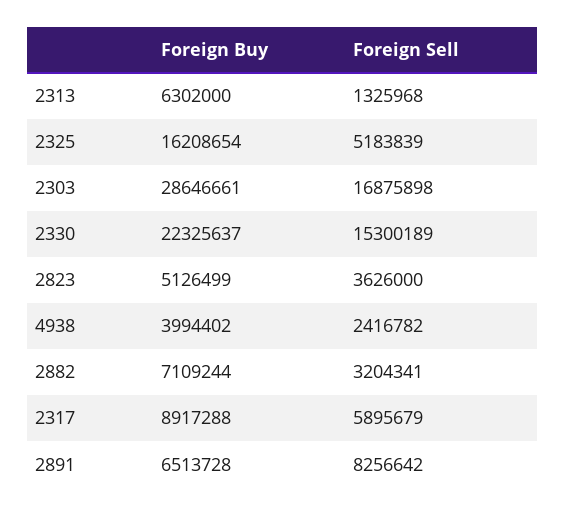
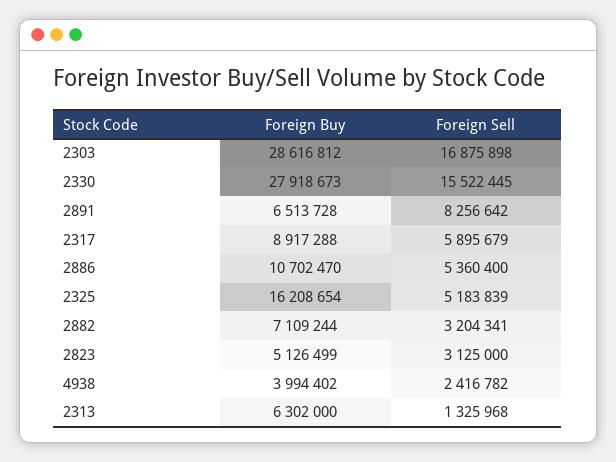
  {
    "Foreign Buy": {
      "2313": 6302000,
      "2325": 16208654,
-     "2303": 28646661,
+     "2303": 28616812,
-     "2330": 22325637,
+     "2330": 27918673,
      "2823": 5126499,
      "4938": 3994402,
      "2882": 7109244,
      "2317": 8917288,
-     "2891": 6513728
+     "2891": 6513728,
+     "2886": 10702470
    },
    "Foreign Sell": {
      "2313": 1325968,
      "2325": 5183839,
      "2303": 16875898,
-     "2330": 15300189,
+     "2330": 15522445,
-     "2823": 3626000,
+     "2823": 3125000,
      "4938": 2416782,
      "2882": 3204341,
      "2317": 5895679,
-     "2891": 8256642
+     "2891": 8256642,
+     "2886": 5360400
    }
  }

